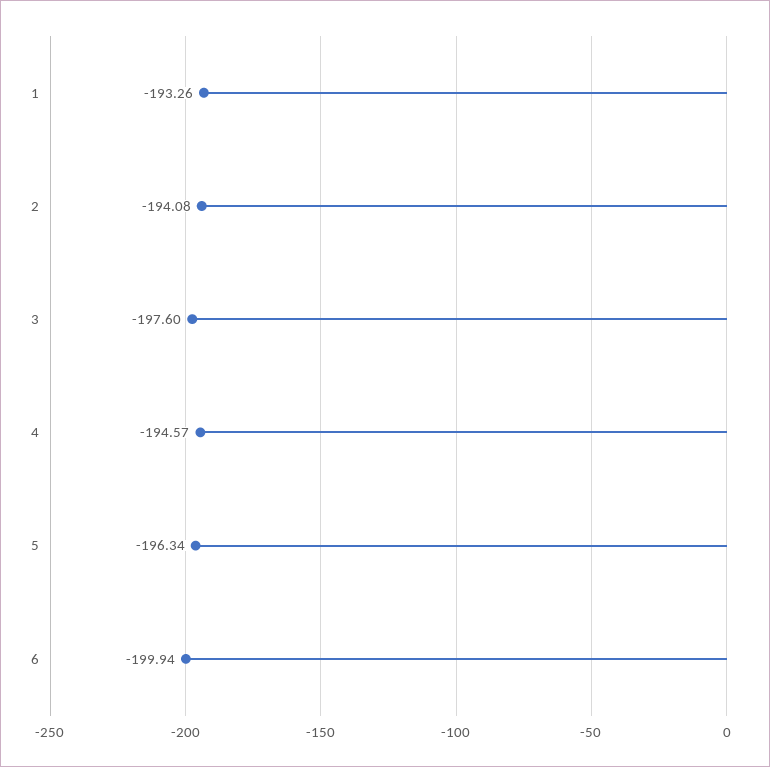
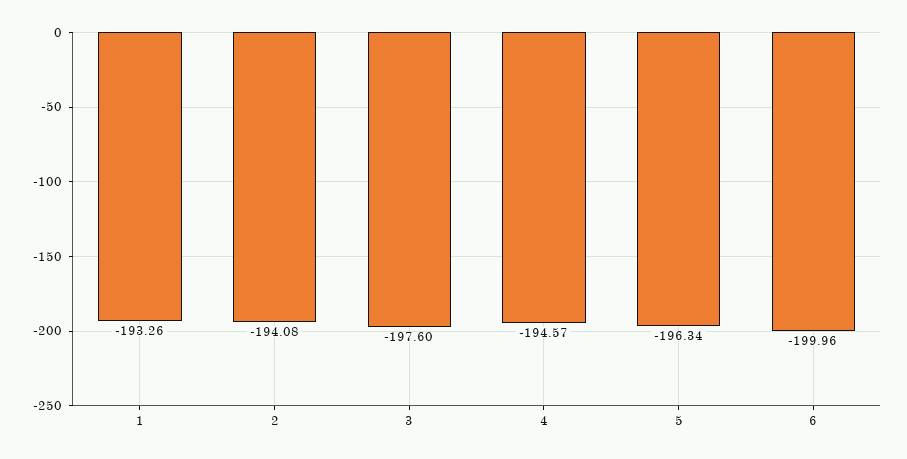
  {
    "1": -193.26,
    "2": -194.08,
    "3": -197.6,
    "4": -194.57,
    "5": -196.34,
-   "6": -199.94
+   "6": -199.96
  }

